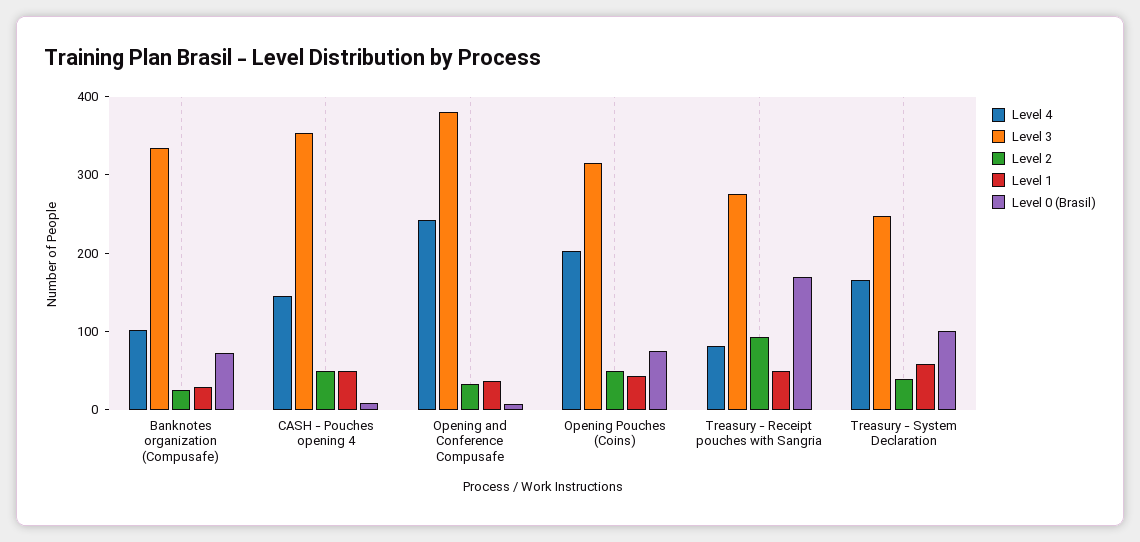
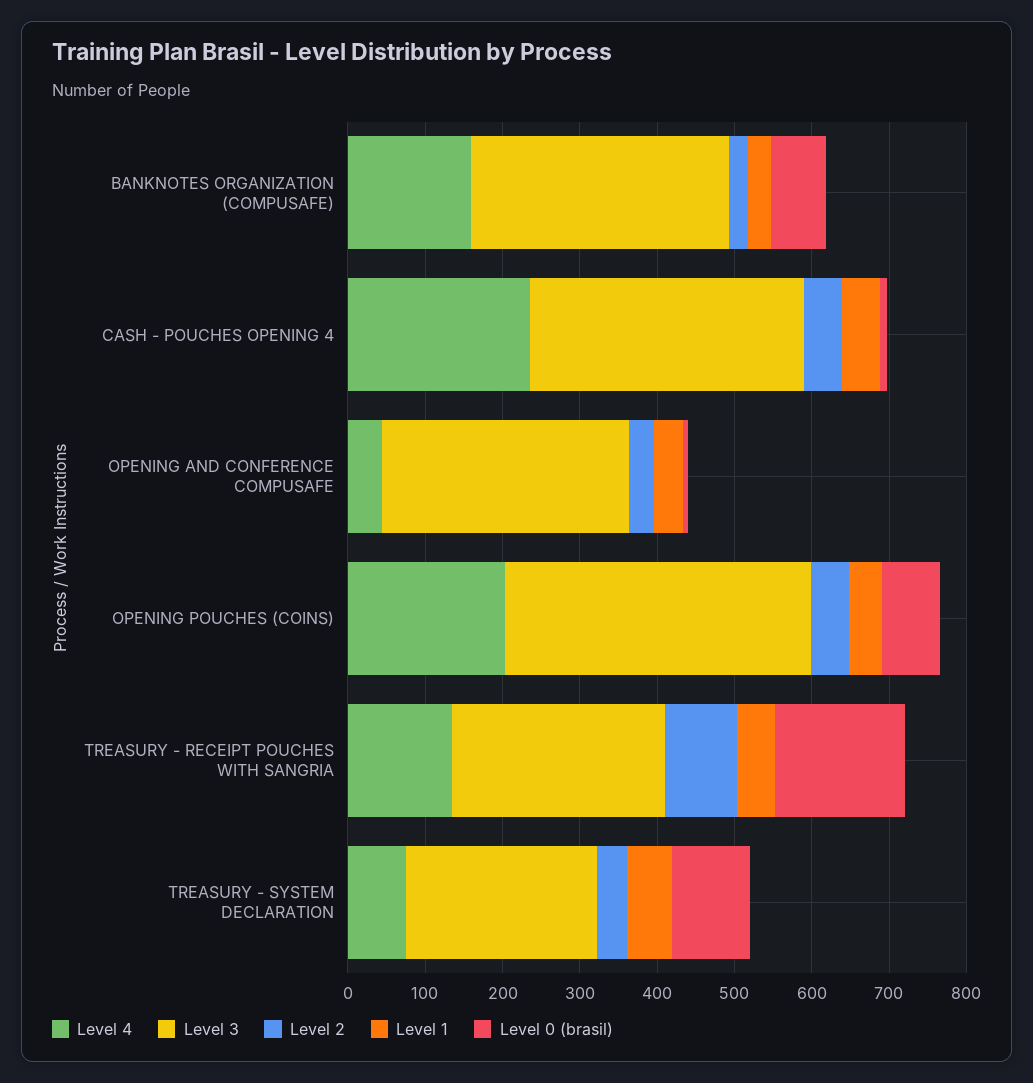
  {
    "Level 4": {
-     "Banknotes organization (Compusafe)": 100,
+     "Banknotes organization (Compusafe)": 160,
-     "CASH - Pouches opening 4": 140,
+     "CASH - Pouches opening 4": 240,
-     "Opening and Conference Compusafe": 240,
+     "Opening and Conference Compusafe": 40,
      "Opening Pouches (Coins)": 200,
-     "Treasury - Receipt pouches with Sangria": 80,
+     "Treasury - Receipt pouches with Sangria": 140,
-     "Treasury - System Declaration": 160
+     "Treasury - System Declaration": 80
    },
    "Level 3": {
      "Banknotes organization (Compusafe)": 340,
      "CASH - Pouches opening 4": 360,
-     "Opening and Conference Compusafe": 380,
+     "Opening and Conference Compusafe": 320,
-     "Opening Pouches (Coins)": 320,
+     "Opening Pouches (Coins)": 400,
      "Treasury - Receipt pouches with Sangria": 280,
      "Treasury - System Declaration": 240
    },
    "Level 2": {
      "Banknotes organization (Compusafe)": 20,
      "CASH - Pouches opening 4": 40,
      "Opening and Conference Compusafe": 40,
      "Opening Pouches (Coins)": 40,
      "Treasury - Receipt pouches with Sangria": 100,
      "Treasury - System Declaration": 40
    },
    "Level 1": {
      "Banknotes organization (Compusafe)": 20,
      "CASH - Pouches opening 4": 40,
      "Opening and Conference Compusafe": 40,
      "Opening Pouches (Coins)": 40,
      "Treasury - Receipt pouches with Sangria": 40,
      "Treasury - System Declaration": 60
    },
    "Level 0 (Brasil)": {
      "Banknotes organization (Compusafe)": 80,
      "CASH - Pouches opening 4": 0,
      "Opening and Conference Compusafe": 0,
      "Opening Pouches (Coins)": 80,
      "Treasury - Receipt pouches with Sangria": 160,
      "Treasury - System Declaration": 100
    }
  }

